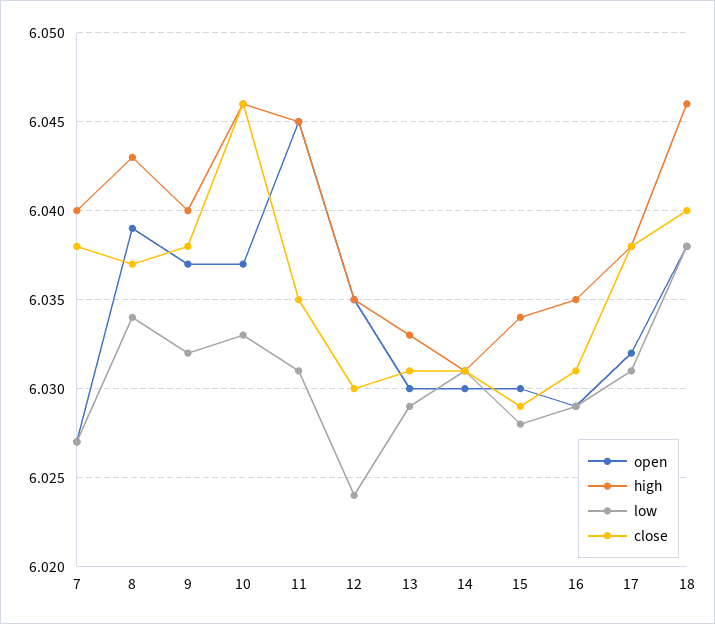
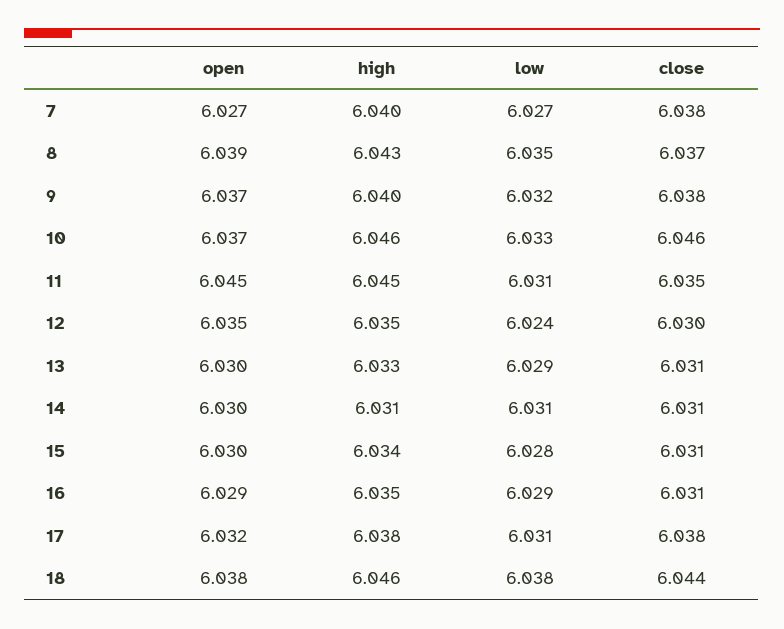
  {
    "open": {
      "7": 6.027,
      "8": 6.039,
      "9": 6.037,
      "10": 6.037,
      "11": 6.045,
      "12": 6.035,
      "13": 6.03,
      "14": 6.03,
      "15": 6.03,
      "16": 6.029,
      "17": 6.032,
      "18": 6.038
    },
    "high": {
      "7": 6.04,
      "8": 6.043,
      "9": 6.04,
      "10": 6.046,
      "11": 6.045,
      "12": 6.035,
      "13": 6.033,
      "14": 6.031,
      "15": 6.034,
      "16": 6.035,
      "17": 6.038,
      "18": 6.046
    },
    "low": {
      "7": 6.027,
-     "8": 6.034,
+     "8": 6.035,
      "9": 6.032,
      "10": 6.033,
      "11": 6.031,
      "12": 6.024,
      "13": 6.029,
      "14": 6.031,
      "15": 6.028,
      "16": 6.029,
      "17": 6.031,
      "18": 6.038
    },
    "close": {
      "7": 6.038,
      "8": 6.037,
      "9": 6.038,
      "10": 6.046,
      "11": 6.035,
      "12": 6.03,
      "13": 6.031,
      "14": 6.031,
-     "15": 6.029,
+     "15": 6.031,
      "16": 6.031,
      "17": 6.038,
-     "18": 6.04
+     "18": 6.044
    }
  }

